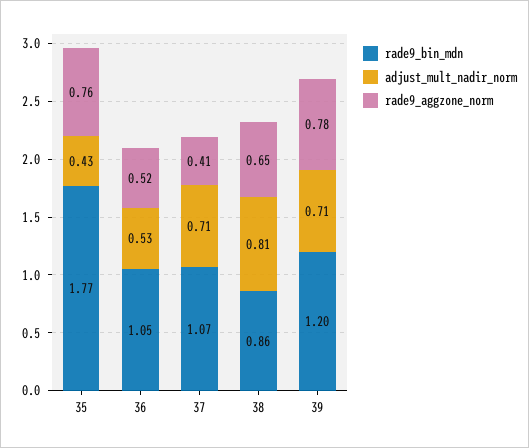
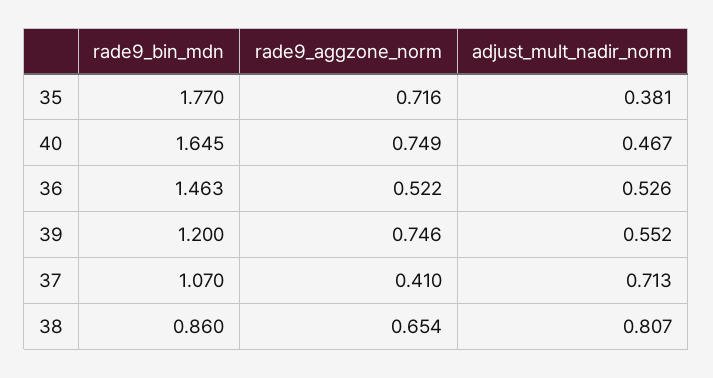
  {
    "rade9_bin_mdn": {
      "35": 1.77,
-     "36": 1.05,
+     "36": 1.463,
      "37": 1.07,
      "38": 0.86,
-     "39": 1.2
+     "39": 1.2,
+     "40": 1.645
    },
    "adjust_mult_nadir_norm": {
-     "35": 0.43,
+     "35": 0.381,
      "36": 0.526,
      "37": 0.713,
      "38": 0.807,
-     "39": 0.71
+     "39": 0.552,
+     "40": 0.467
    },
    "rade9_aggzone_norm": {
-     "35": 0.76,
+     "35": 0.716,
      "36": 0.522,
      "37": 0.41,
      "38": 0.654,
-     "39": 0.78
+     "39": 0.746,
+     "40": 0.749
    }
  }

